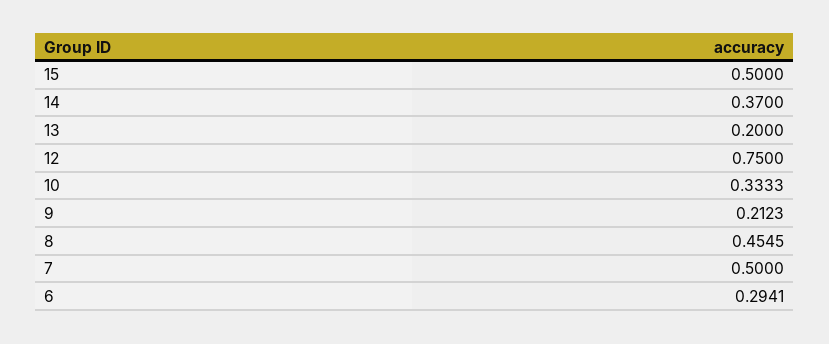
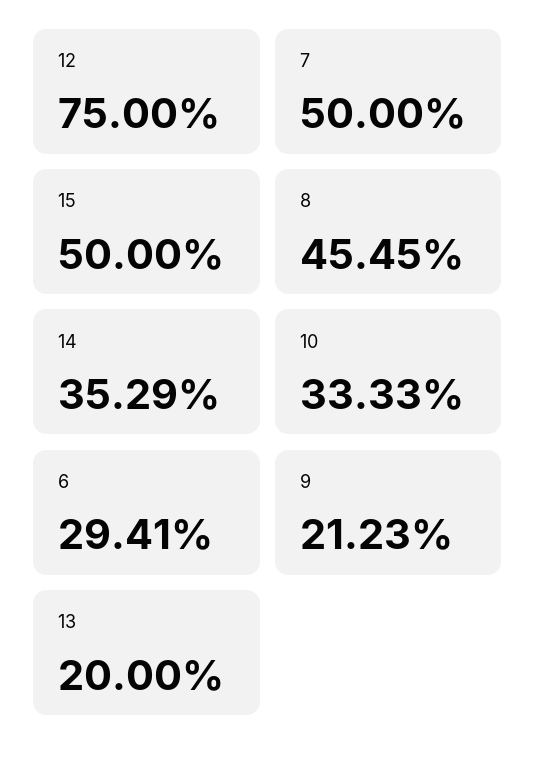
  {
    "15": 0.5,
-   "14": 0.37,
+   "14": 0.3529,
    "13": 0.2,
    "12": 0.75,
    "10": 0.3333,
    "9": 0.2123,
    "8": 0.4545,
    "7": 0.5,
    "6": 0.2941
  }

